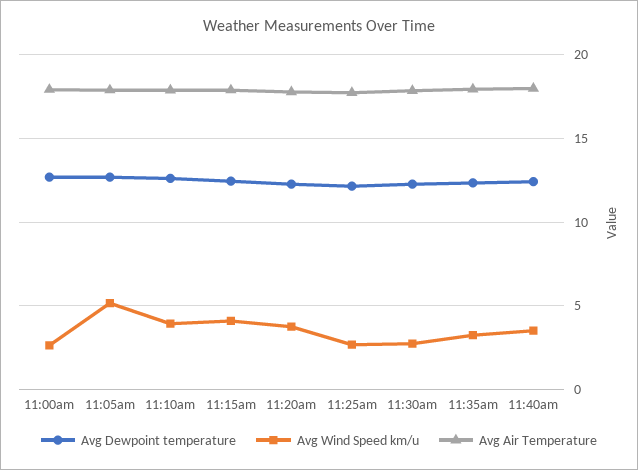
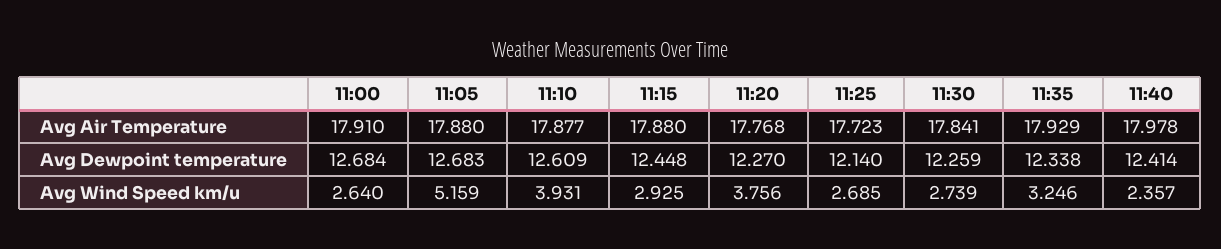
  {
    "Avg Dewpoint temperature": {
      "11:00am": 12.684,
      "11:05am": 12.683,
      "11:10am": 12.609,
      "11:15am": 12.448,
      "11:20am": 12.27,
      "11:25am": 12.14,
      "11:30am": 12.259,
      "11:35am": 12.338,
      "11:40am": 12.414
    },
    "Avg Wind Speed km/u": {
      "11:00am": 2.64,
      "11:05am": 5.159,
      "11:10am": 3.931,
-     "11:15am": 4,
+     "11:15am": 2.925,
      "11:20am": 3.756,
      "11:25am": 2.685,
      "11:30am": 2.739,
      "11:35am": 3.246,
-     "11:40am": 3.5
+     "11:40am": 2.357
    },
    "Avg Air Temperature": {
      "11:00am": 17.91,
      "11:05am": 17.88,
      "11:10am": 17.877,
      "11:15am": 17.88,
      "11:20am": 17.768,
      "11:25am": 17.723,
      "11:30am": 17.841,
      "11:35am": 17.929,
      "11:40am": 17.978
    }
  }

